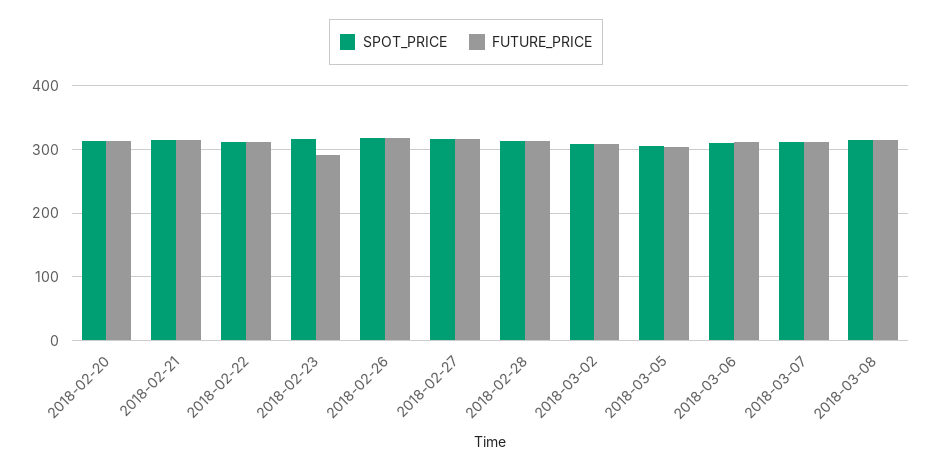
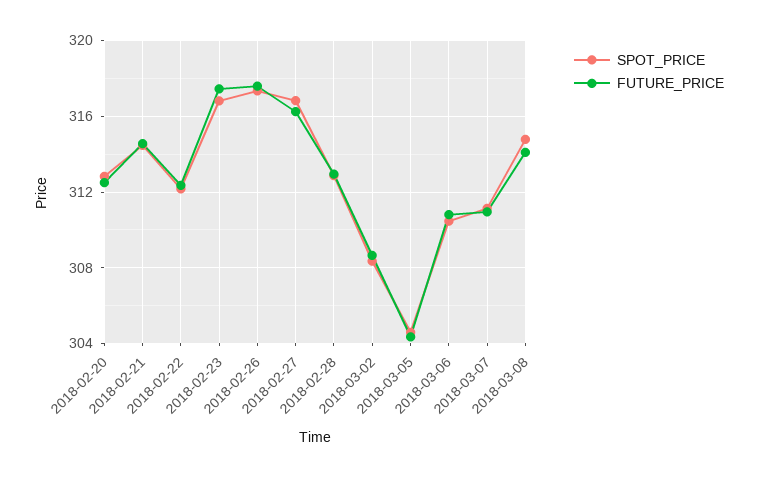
  {
    "SPOT_PRICE": {
      "2018-02-20": 313,
      "2018-02-21": 314.5,
      "2018-02-22": 312,
      "2018-02-23": 317,
      "2018-02-26": 317.5,
      "2018-02-27": 317,
      "2018-02-28": 313,
      "2018-03-02": 308.5,
      "2018-03-05": 304.5,
      "2018-03-06": 310.5,
      "2018-03-07": 311,
      "2018-03-08": 315
    },
    "FUTURE_PRICE": {
      "2018-02-20": 312.5,
      "2018-02-21": 314.5,
      "2018-02-22": 312.5,
-     "2018-02-23": 290,
+     "2018-02-23": 317.5,
      "2018-02-26": 317.5,
      "2018-02-27": 316.5,
      "2018-02-28": 313,
      "2018-03-02": 308.5,
      "2018-03-05": 304.5,
      "2018-03-06": 311,
      "2018-03-07": 311,
      "2018-03-08": 314
    }
  }

